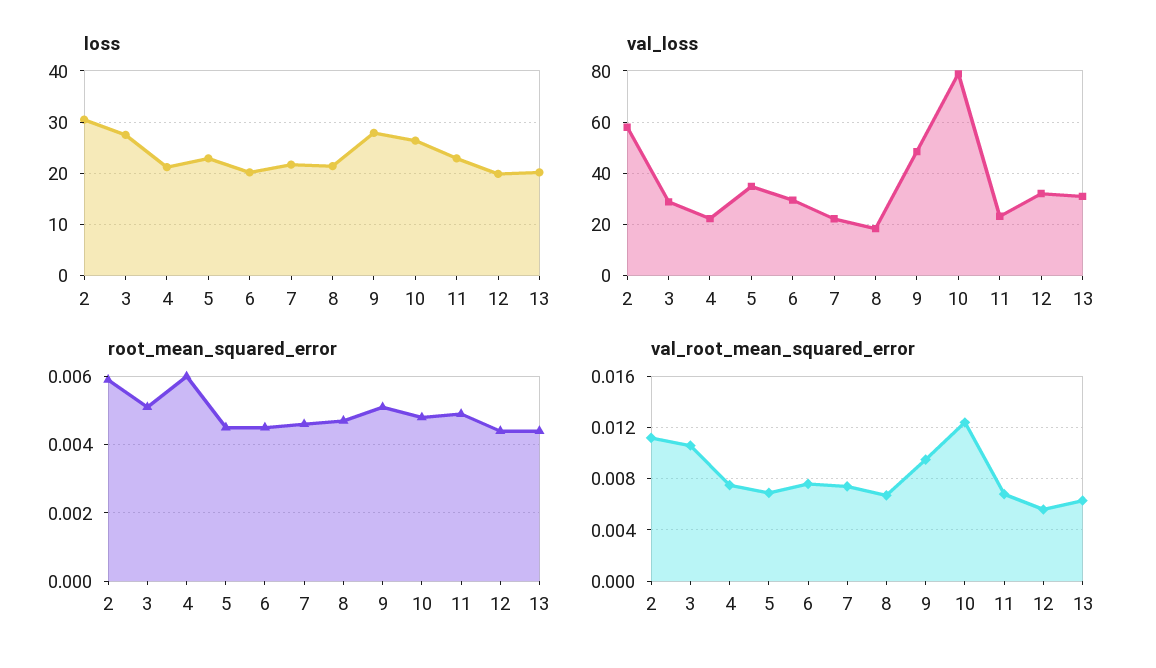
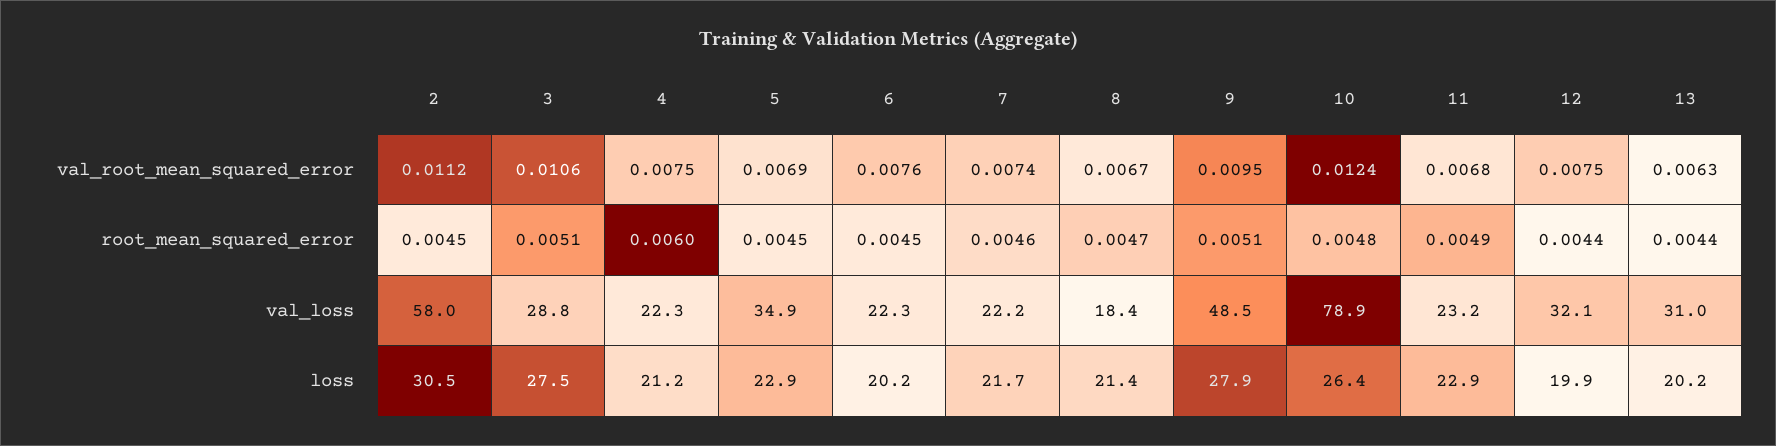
  {
    "loss": {
      "2": 30.5,
      "3": 27.5,
      "4": 21.2,
      "5": 22.9,
      "6": 20.2,
      "7": 21.7,
      "8": 21.4,
      "9": 27.9,
      "10": 26.4,
      "11": 22.9,
      "12": 19.9,
      "13": 20.2
    },
    "val_loss": {
      "2": 58,
      "3": 28.8,
      "4": 22.3,
      "5": 34.9,
-     "6": 30,
+     "6": 22.3,
      "7": 22.2,
      "8": 18.4,
      "9": 48.5,
      "10": 78.9,
      "11": 23.2,
      "12": 32.1,
      "13": 31
    },
    "root_mean_squared_error": {
-     "2": 0.006,
+     "2": 0.0045,
      "3": 0.0051,
      "4": 0.006,
      "5": 0.0045,
      "6": 0.0045,
      "7": 0.0046,
      "8": 0.0047,
      "9": 0.0051,
      "10": 0.0048,
      "11": 0.0049,
      "12": 0.0044,
      "13": 0.0044
    },
    "val_root_mean_squared_error": {
      "2": 0.0112,
      "3": 0.0106,
      "4": 0.0075,
      "5": 0.0069,
      "6": 0.0076,
      "7": 0.0074,
      "8": 0.0067,
      "9": 0.0095,
      "10": 0.0124,
      "11": 0.0068,
-     "12": 0.0055,
+     "12": 0.0075,
      "13": 0.0063
    }
  }

